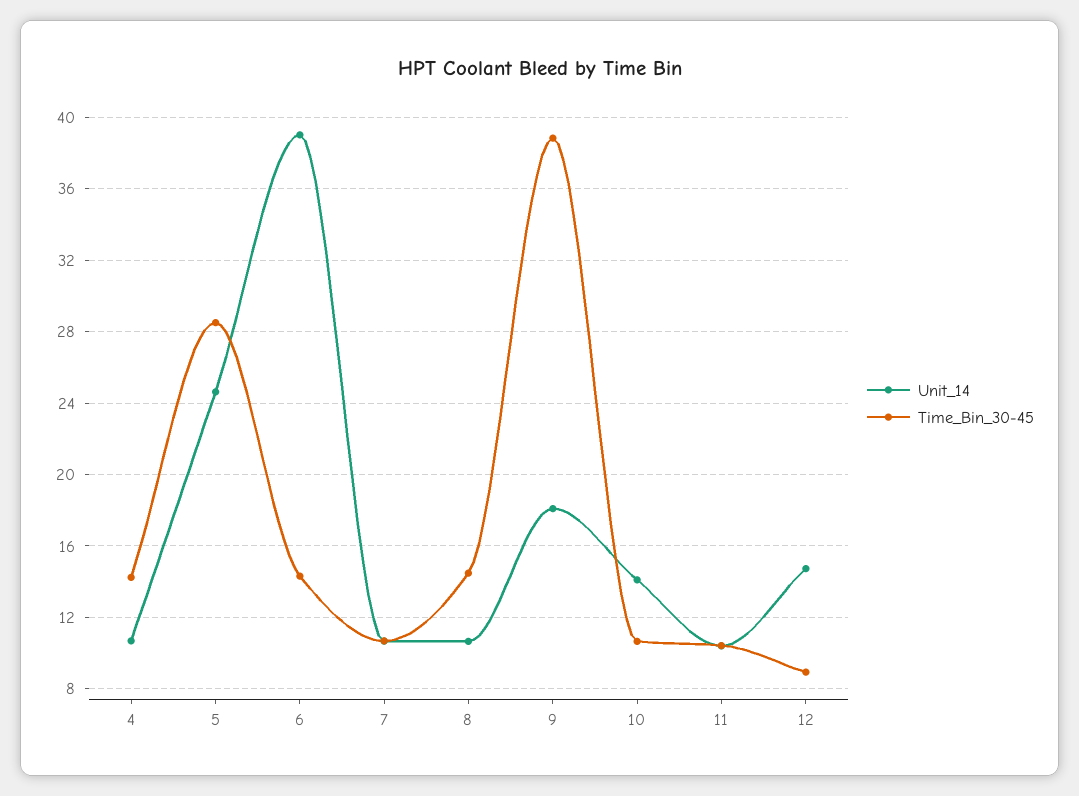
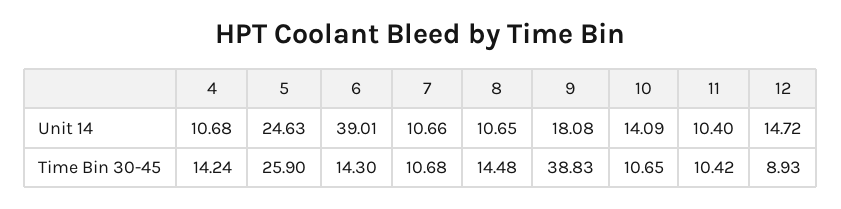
  {
    "Unit_14": {
      "4": 10.68,
      "5": 24.63,
      "6": 39.01,
      "7": 10.66,
      "8": 10.65,
      "9": 18.08,
      "10": 14.09,
      "11": 10.4,
      "12": 14.72
    },
    "Time_Bin_30-45": {
      "4": 14.24,
-     "5": 28.5,
+     "5": 25.9,
      "6": 14.3,
      "7": 10.68,
      "8": 14.48,
      "9": 38.83,
      "10": 10.65,
      "11": 10.42,
      "12": 8.93
    }
  }

